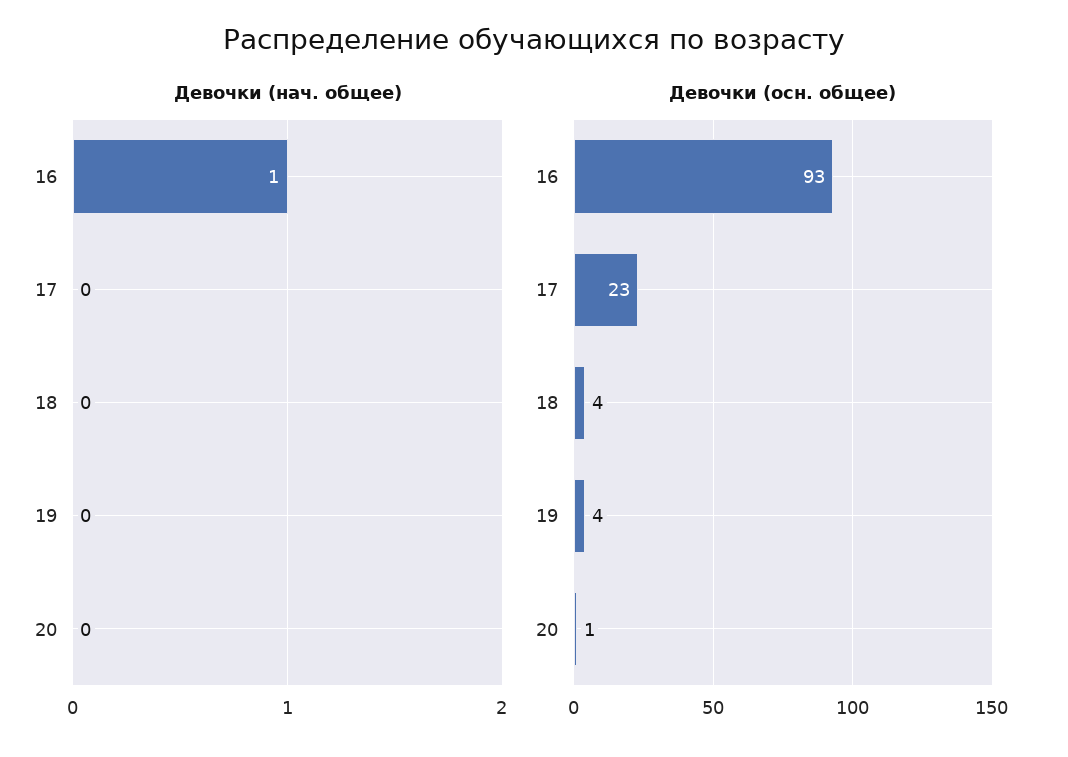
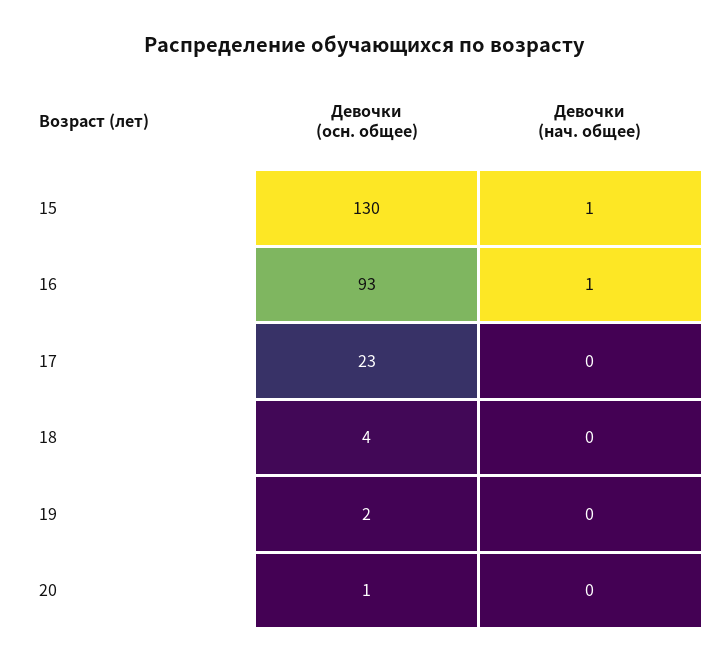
  {
    "Девочки (нач. общее)": {
      "16": 1,
      "17": 0,
      "18": 0,
      "19": 0,
-     "20": 0
+     "20": 0,
+     "15": 1
    },
    "Девочки (осн. общее)": {
      "16": 93,
      "17": 23,
      "18": 4,
-     "19": 4,
+     "19": 2,
-     "20": 1
+     "20": 1,
+     "15": 130
    }
  }

